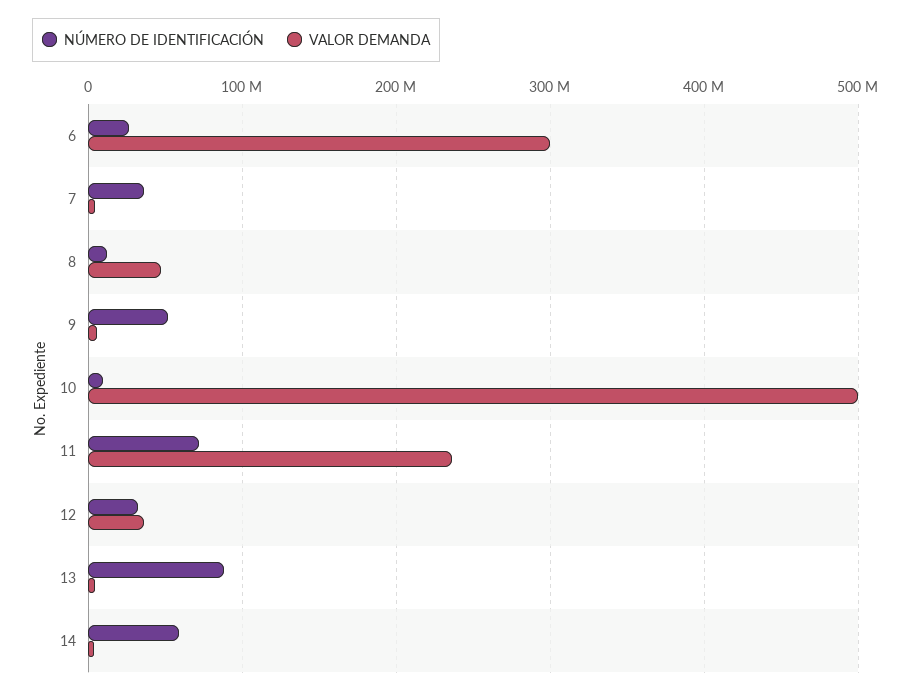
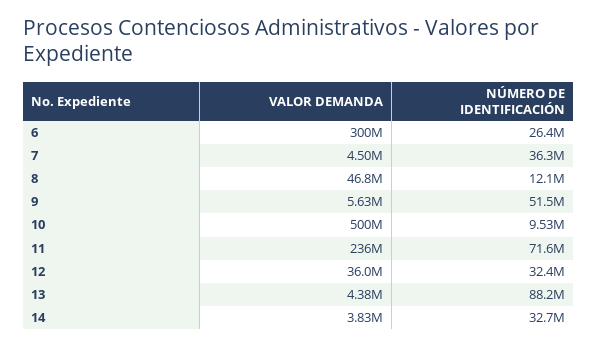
  {
    "NÚMERO DE IDENTIFICACIÓN": {
      "6": 26400000,
      "7": 36300000,
      "8": 12100000,
      "9": 51500000,
      "10": 9530000,
      "11": 71600000,
      "12": 32400000,
      "13": 88200000,
-     "14": 60000000
+     "14": 32700000
    },
    "VALOR DEMANDA": {
      "6": 300000000,
      "7": 4500000,
      "8": 46800000,
      "9": 5630000,
      "10": 500000000,
      "11": 236000000,
      "12": 36000000,
      "13": 4380000,
      "14": 3830000
    }
  }

